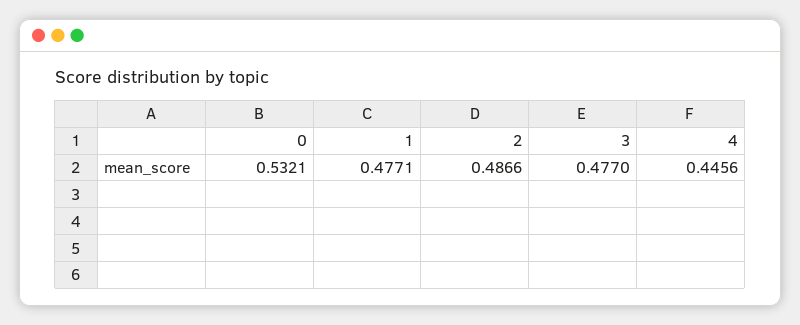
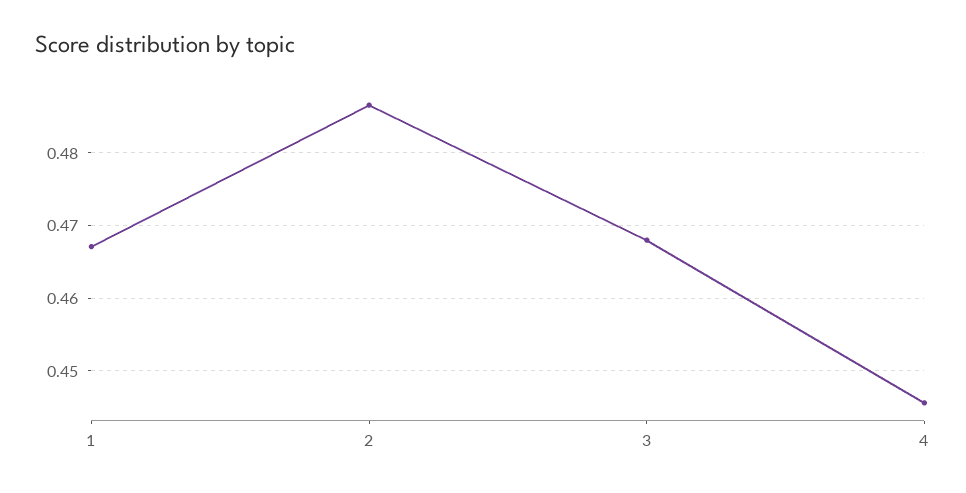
  {
-   "0": 0.5321,
-   "1": 0.4771,
+   "1": 0.467,
    "2": 0.4866,
-   "3": 0.477,
+   "3": 0.468,
    "4": 0.4456
  }

